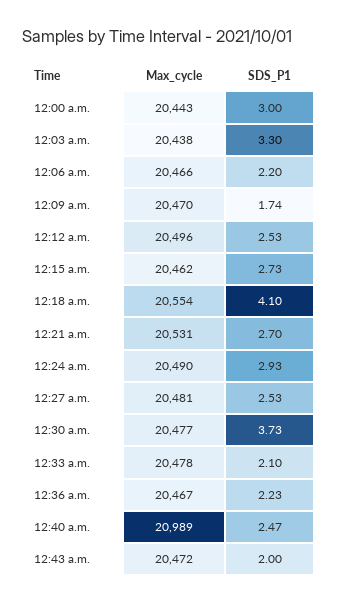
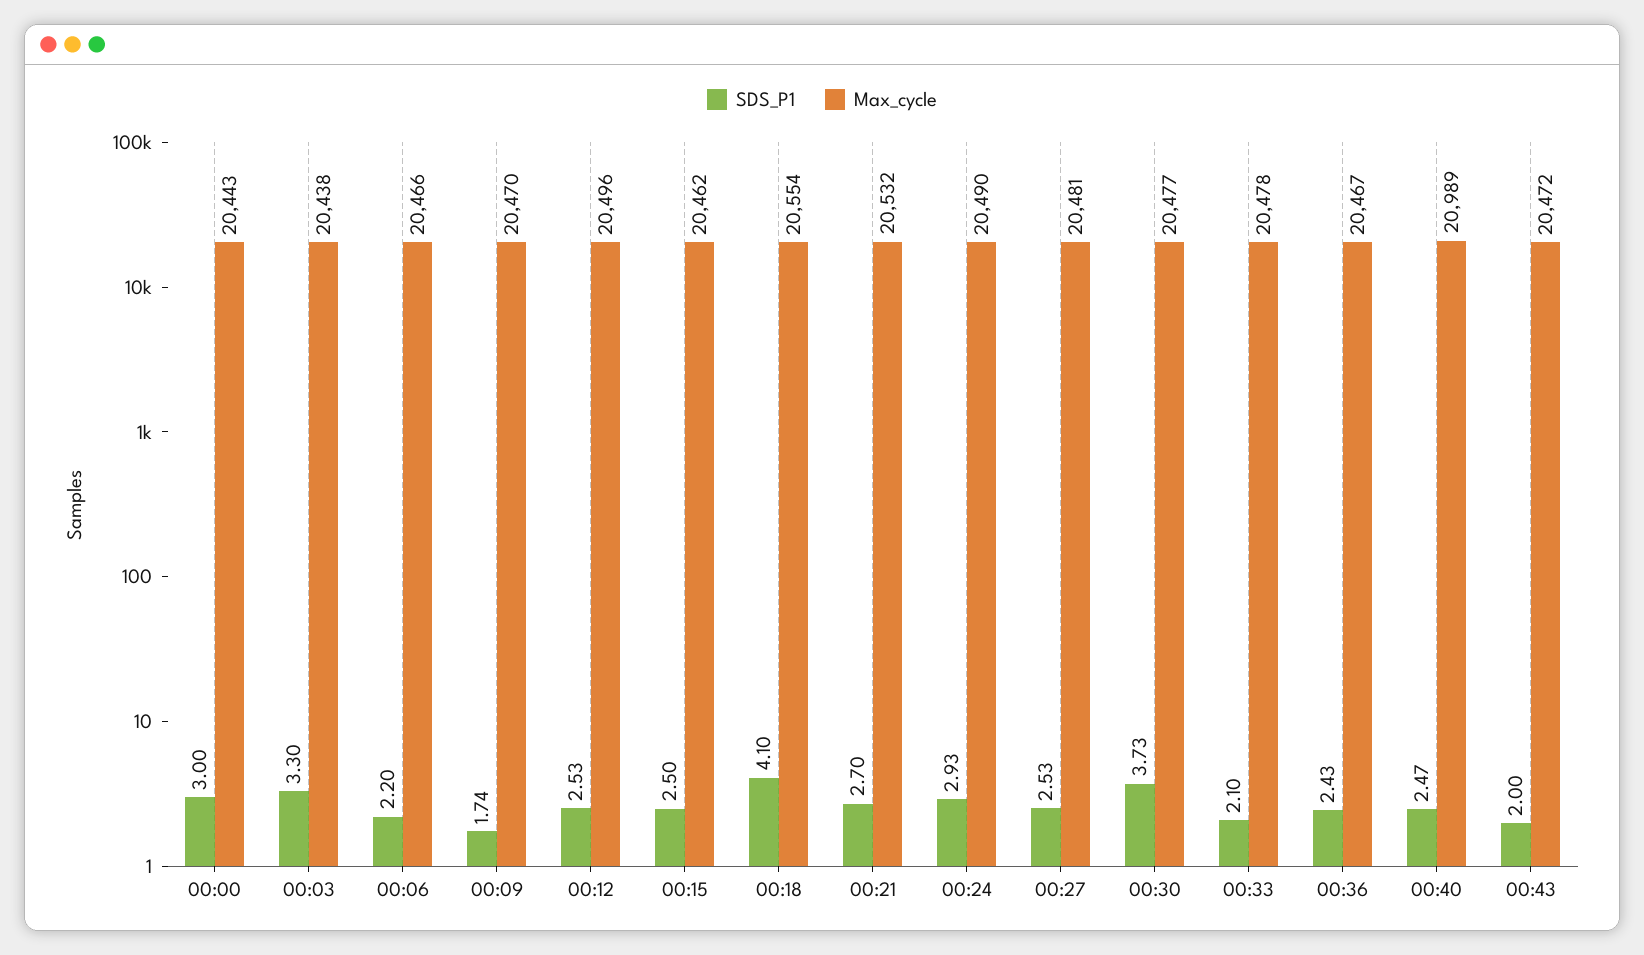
  {
    "Max_cycle": {
      "12:00 a.m.": 20443,
      "12:03 a.m.": 20438,
      "12:06 a.m.": 20466,
      "12:09 a.m.": 20470,
      "12:12 a.m.": 20496,
      "12:15 a.m.": 20462,
      "12:18 a.m.": 20554,
-     "12:21 a.m.": 20531,
+     "12:21 a.m.": 20532,
      "12:24 a.m.": 20490,
      "12:27 a.m.": 20481,
      "12:30 a.m.": 20477,
      "12:33 a.m.": 20478,
      "12:36 a.m.": 20467,
      "12:40 a.m.": 20989,
      "12:43 a.m.": 20472
    },
    "SDS_P1": {
      "12:00 a.m.": 3,
      "12:03 a.m.": 3.3,
      "12:06 a.m.": 2.2,
      "12:09 a.m.": 1.74,
      "12:12 a.m.": 2.53,
-     "12:15 a.m.": 2.73,
+     "12:15 a.m.": 2.5,
      "12:18 a.m.": 4.1,
      "12:21 a.m.": 2.7,
      "12:24 a.m.": 2.93,
      "12:27 a.m.": 2.53,
      "12:30 a.m.": 3.73,
      "12:33 a.m.": 2.1,
-     "12:36 a.m.": 2.23,
+     "12:36 a.m.": 2.43,
      "12:40 a.m.": 2.47,
      "12:43 a.m.": 2
    }
  }

